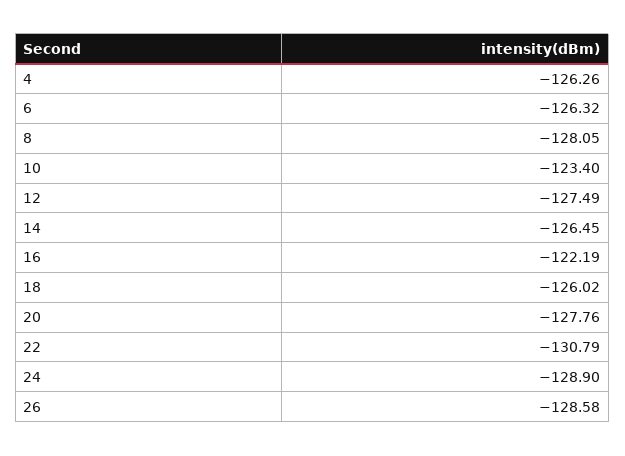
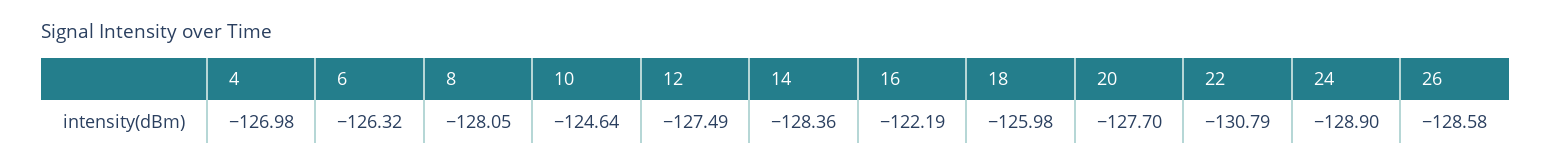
  {
-   "4": -126.26,
+   "4": -126.98,
    "6": -126.32,
    "8": -128.05,
-   "10": -123.4,
+   "10": -124.64,
    "12": -127.49,
-   "14": -126.45,
+   "14": -128.36,
    "16": -122.19,
-   "18": -126.02,
+   "18": -125.98,
-   "20": -127.76,
+   "20": -127.7,
    "22": -130.79,
    "24": -128.9,
    "26": -128.58
  }

